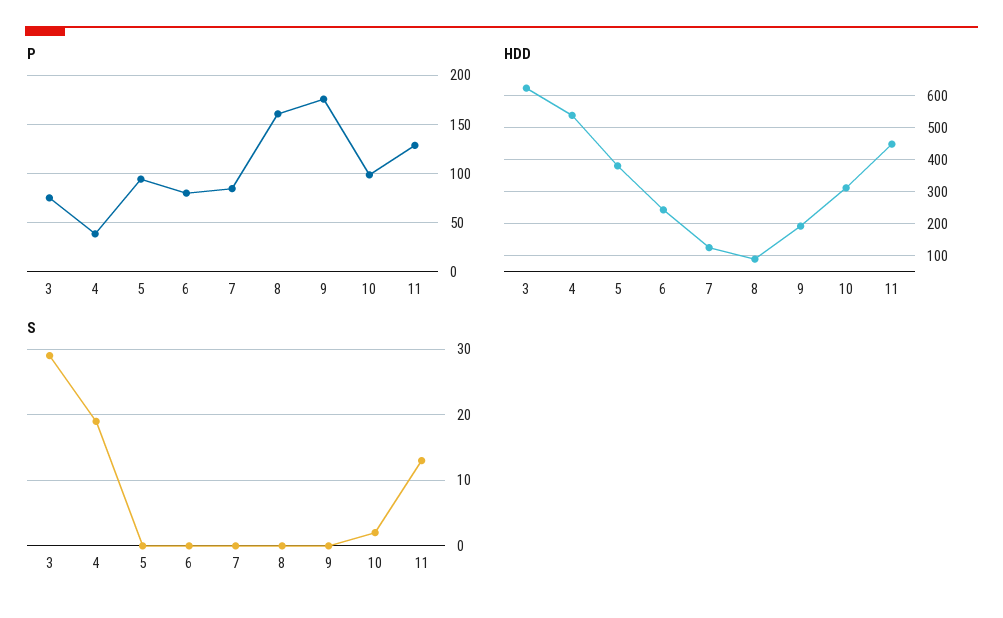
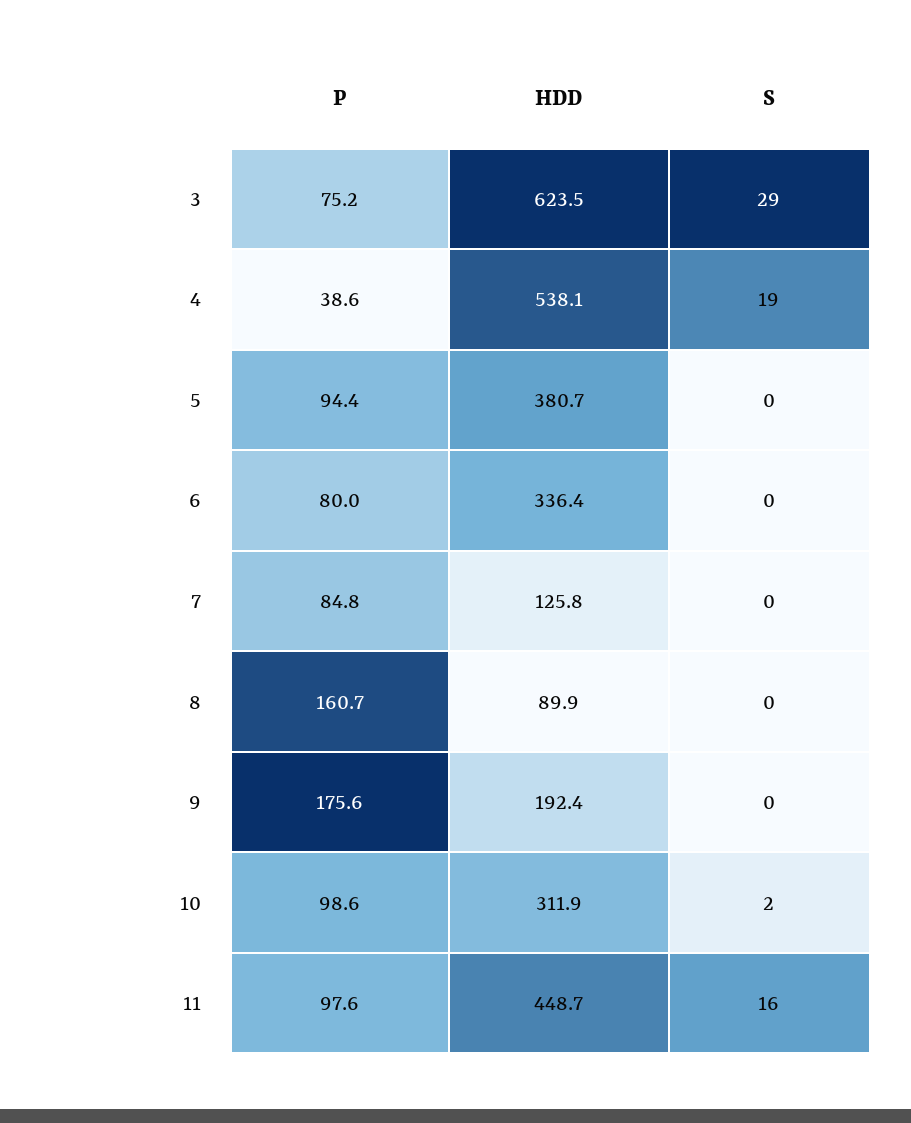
  {
    "P": {
      "3": 75.2,
      "4": 38.6,
      "5": 94.4,
      "6": 80,
      "7": 84.8,
      "8": 160.7,
      "9": 175.6,
      "10": 98.6,
-     "11": 130
+     "11": 97.6
    },
    "HDD": {
      "3": 623.5,
      "4": 538.1,
      "5": 380.7,
-     "6": 240,
+     "6": 336.4,
      "7": 125.8,
      "8": 89.9,
      "9": 192.4,
      "10": 311.9,
      "11": 448.7
    },
    "S": {
      "3": 29,
      "4": 19,
      "5": 0,
      "6": 0,
      "7": 0,
      "8": 0,
      "9": 0,
      "10": 2,
-     "11": 13
+     "11": 16
    }
  }

